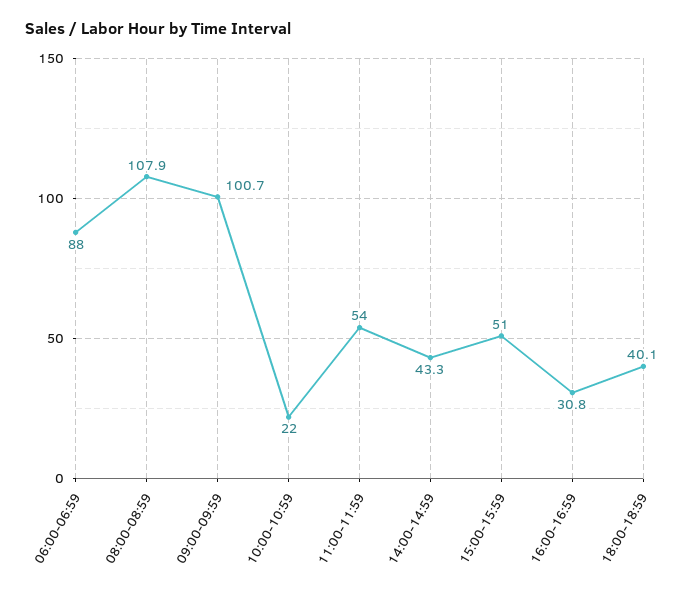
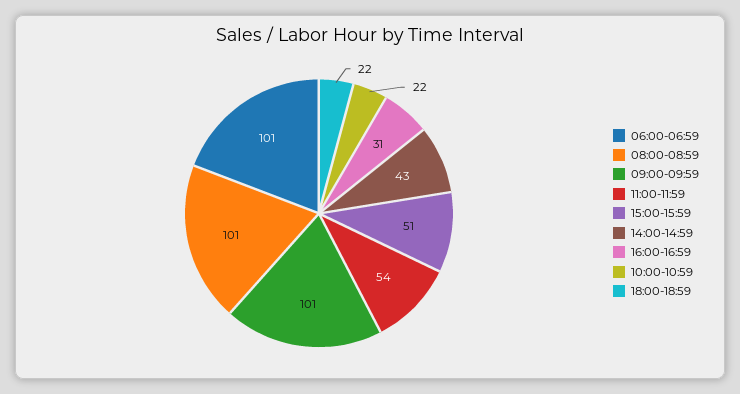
  {
-   "06:00-06:59": 88,
+   "06:00-06:59": 101,
-   "08:00-08:59": 107.9,
+   "08:00-08:59": 101,
    "09:00-09:59": 100.7,
    "10:00-10:59": 22,
    "11:00-11:59": 54,
    "14:00-14:59": 43.3,
    "15:00-15:59": 51,
    "16:00-16:59": 30.8,
-   "18:00-18:59": 40.1
+   "18:00-18:59": 22
  }

